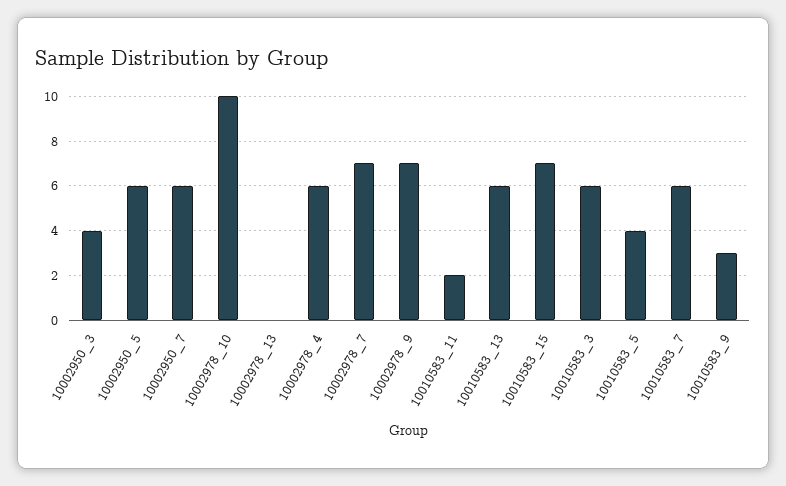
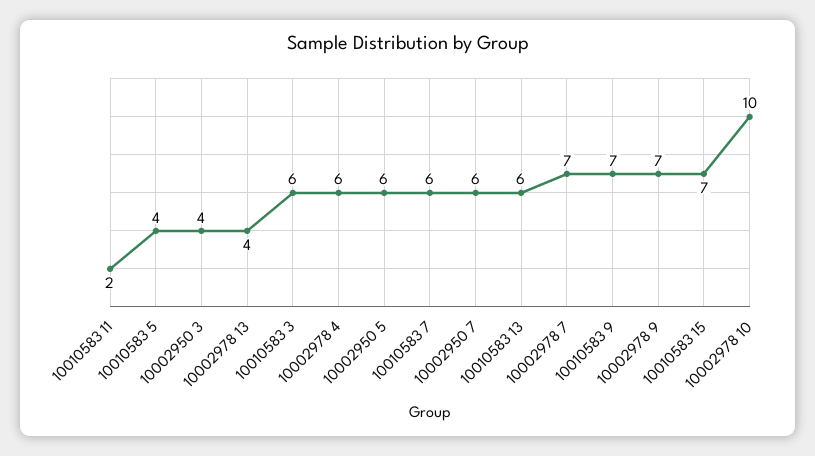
  {
    "10002950_3": 4,
    "10002950_5": 6,
    "10002950_7": 6,
    "10002978_10": 10,
-   "10002978_13": 0,
+   "10002978_13": 4,
    "10002978_4": 6,
    "10002978_7": 7,
    "10002978_9": 7,
    "10010583_11": 2,
    "10010583_13": 6,
    "10010583_15": 7,
    "10010583_3": 6,
    "10010583_5": 4,
    "10010583_7": 6,
-   "10010583_9": 3
+   "10010583_9": 7
  }

